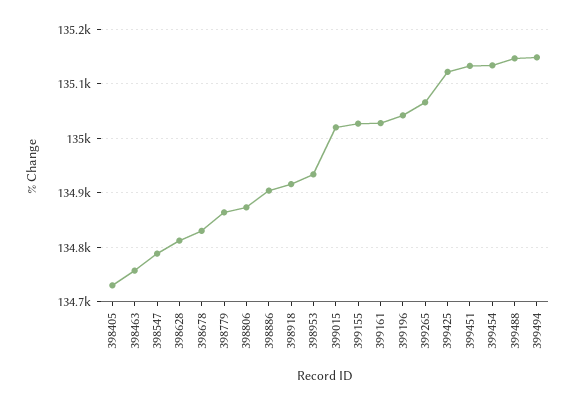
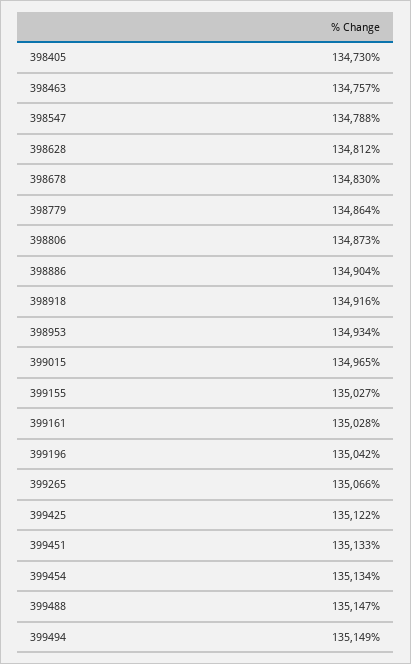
  {
    "398405": 134730,
    "398463": 134757,
    "398547": 134788,
    "398628": 134812,
    "398678": 134830,
    "398779": 134864,
    "398806": 134873,
    "398886": 134904,
    "398918": 134916,
    "398953": 134934,
-   "399015": 135020,
+   "399015": 134965,
    "399155": 135027,
    "399161": 135028,
    "399196": 135042,
    "399265": 135066,
    "399425": 135122,
    "399451": 135133,
    "399454": 135134,
    "399488": 135147,
    "399494": 135149
  }

